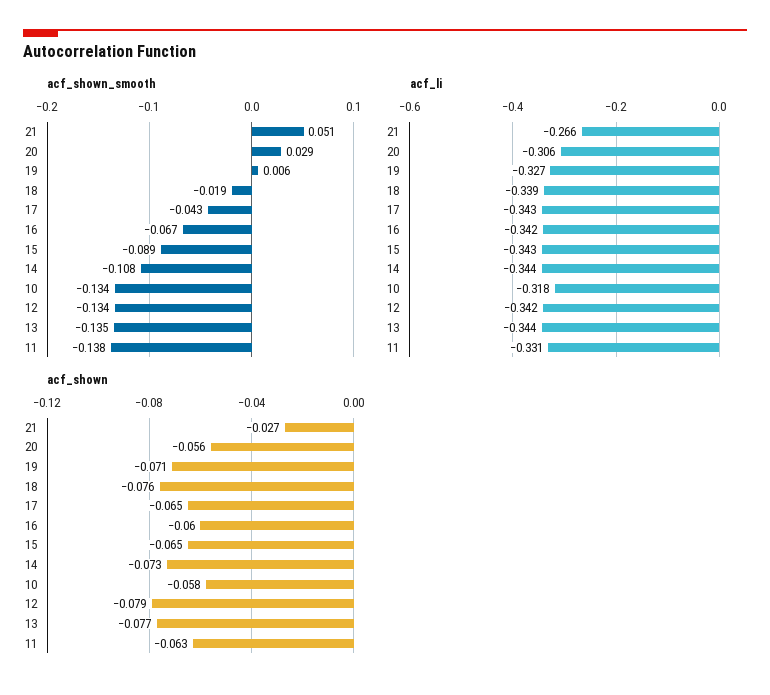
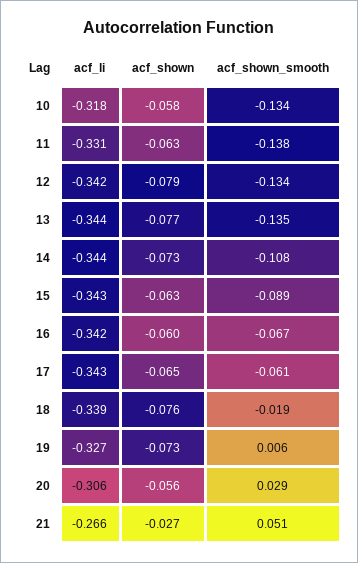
  {
    "acf_shown_smooth": {
      "21": 0.051,
      "20": 0.029,
      "19": 0.006,
      "18": -0.019,
-     "17": -0.043,
+     "17": -0.061,
      "16": -0.067,
      "15": -0.089,
      "14": -0.108,
      "10": -0.134,
      "12": -0.134,
      "13": -0.135,
      "11": -0.138
    },
    "acf_li": {
      "21": -0.266,
      "20": -0.306,
      "19": -0.327,
      "18": -0.339,
      "17": -0.343,
      "16": -0.342,
      "15": -0.343,
      "14": -0.344,
      "10": -0.318,
      "12": -0.342,
      "13": -0.344,
      "11": -0.331
    },
    "acf_shown": {
      "21": -0.027,
      "20": -0.056,
-     "19": -0.071,
+     "19": -0.073,
      "18": -0.076,
      "17": -0.065,
      "16": -0.06,
-     "15": -0.065,
+     "15": -0.063,
      "14": -0.073,
      "10": -0.058,
      "12": -0.079,
      "13": -0.077,
      "11": -0.063
    }
  }

